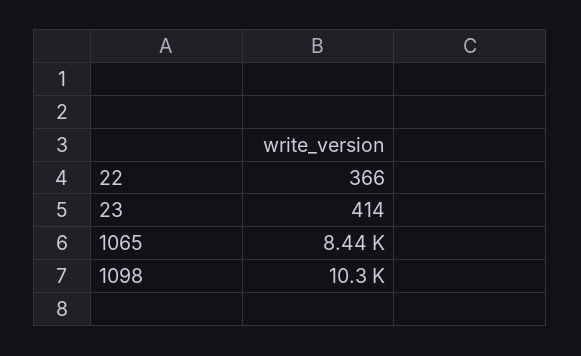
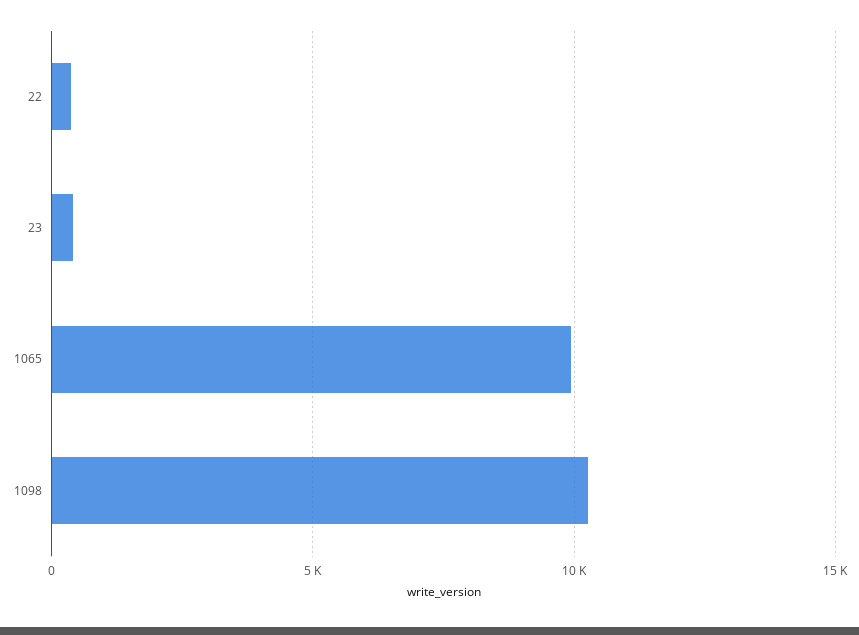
  {
    "22": 366,
    "23": 414,
-   "1065": 8440,
+   "1065": 10000,
    "1098": 10300
  }

